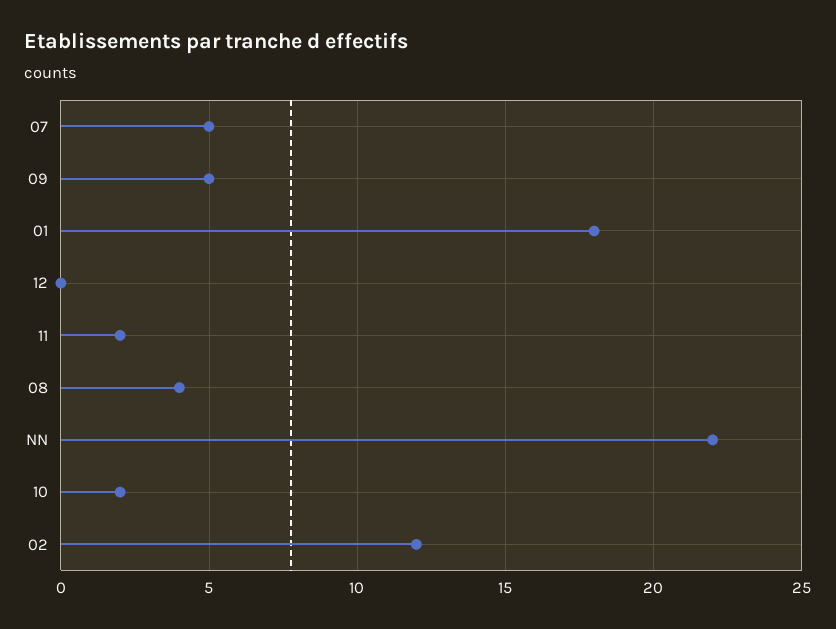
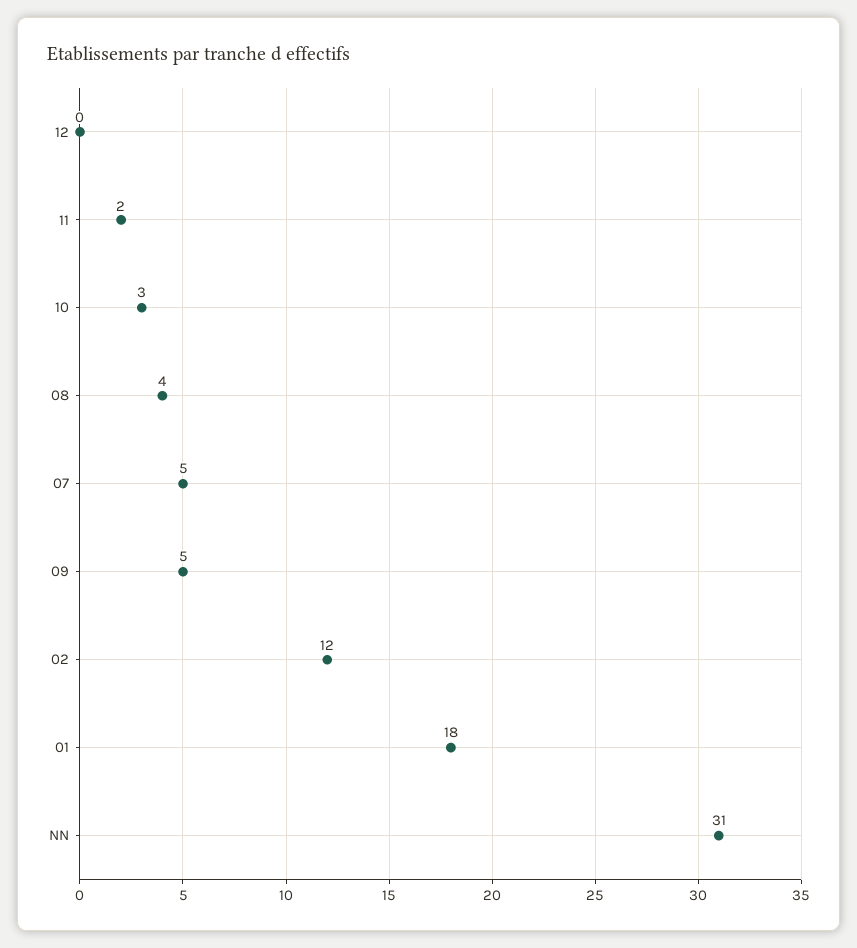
  {
    "07": 5,
    "09": 5,
    "01": 18,
    "12": 0,
    "11": 2,
    "08": 4,
-   "NN": 22,
+   "NN": 31,
-   "10": 2,
+   "10": 3,
    "02": 12
  }

